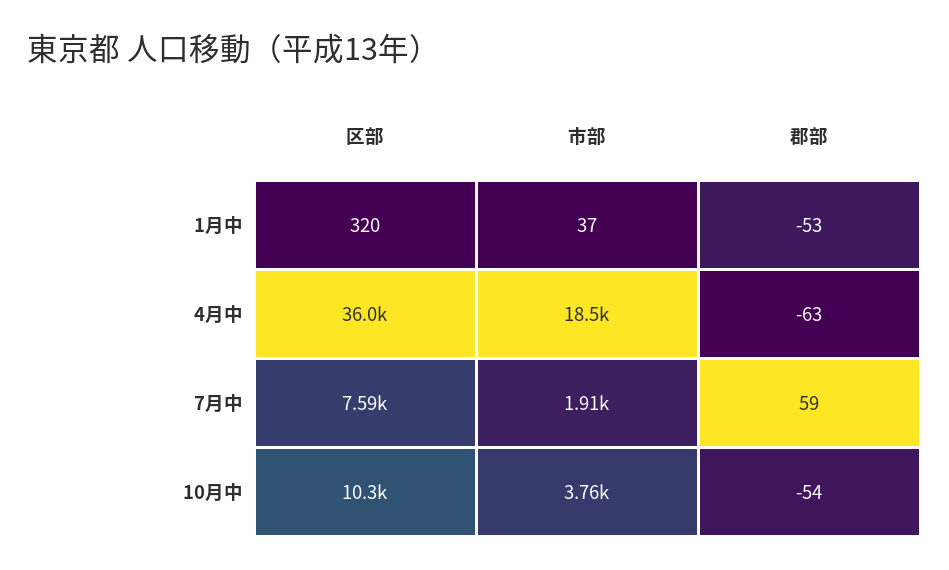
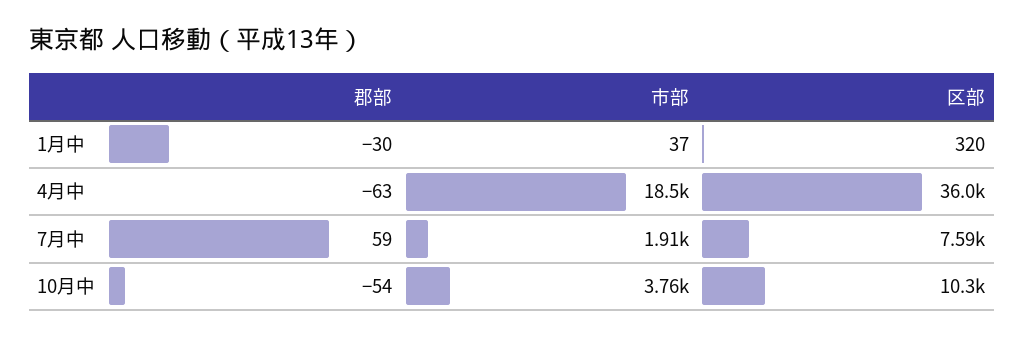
  {
    "区部": {
      "1月中": 320,
      "4月中": 36000,
      "7月中": 7590,
      "10月中": 10300
    },
    "市部": {
      "1月中": 37,
      "4月中": 18500,
      "7月中": 1910,
      "10月中": 3760
    },
    "郡部": {
-     "1月中": -53,
+     "1月中": -30,
      "4月中": -63,
      "7月中": 59,
      "10月中": -54
    }
  }

